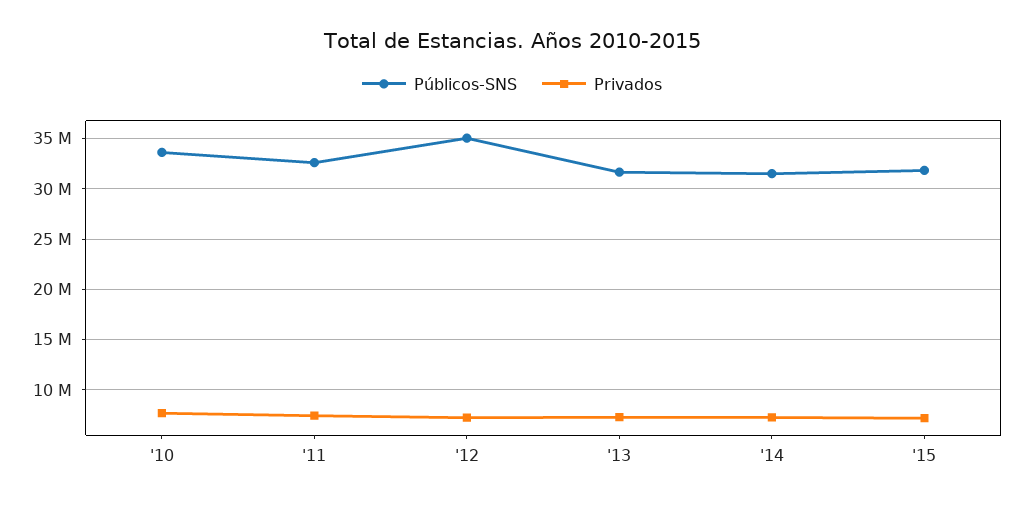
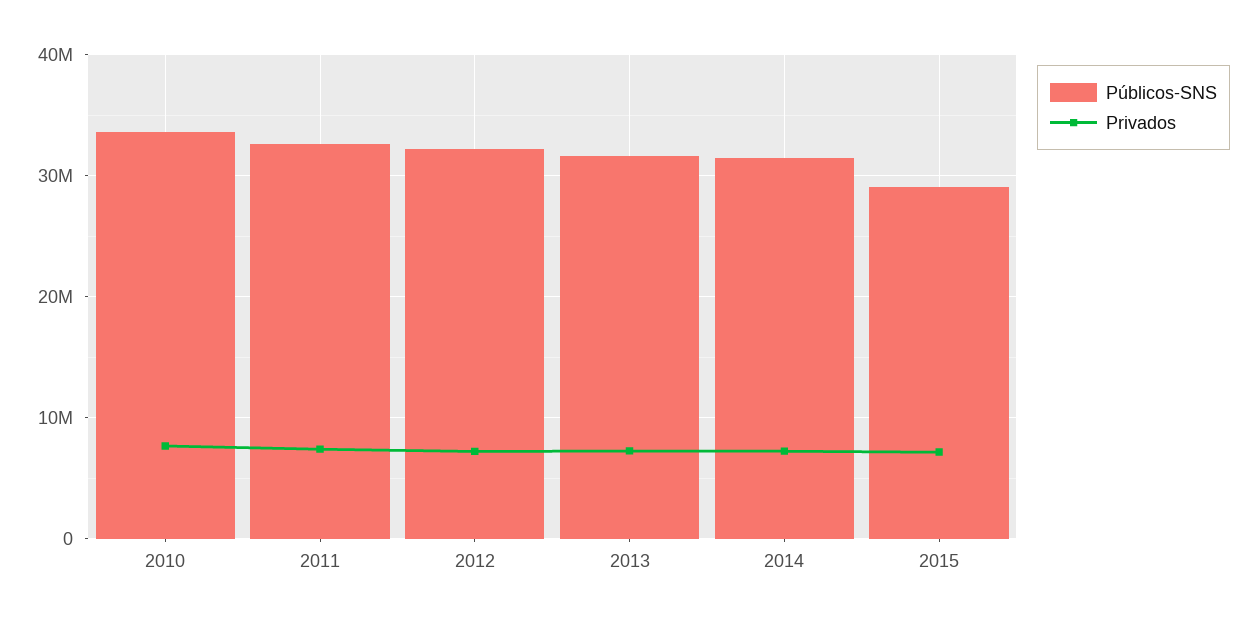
  {
    "Públicos-SNS": {
      "'10": 34000000,
      "'11": 33000000,
-     "'12": 35000000,
+     "'12": 32000000,
      "'13": 32000000,
      "'14": 32000000,
-     "'15": 32000000
+     "'15": 29000000
    },
    "Privados": {
      "'10": 8000000,
      "'11": 7000000,
      "'12": 7000000,
      "'13": 7000000,
      "'14": 7000000,
      "'15": 7000000
    }
  }

